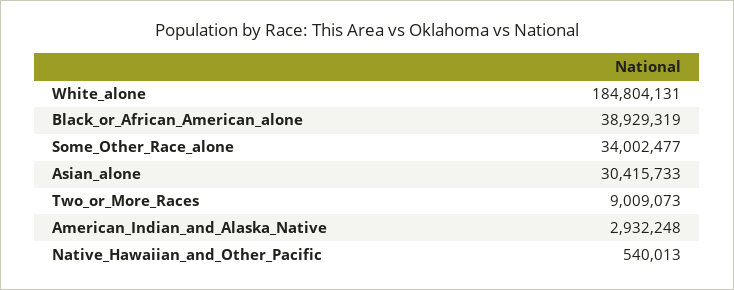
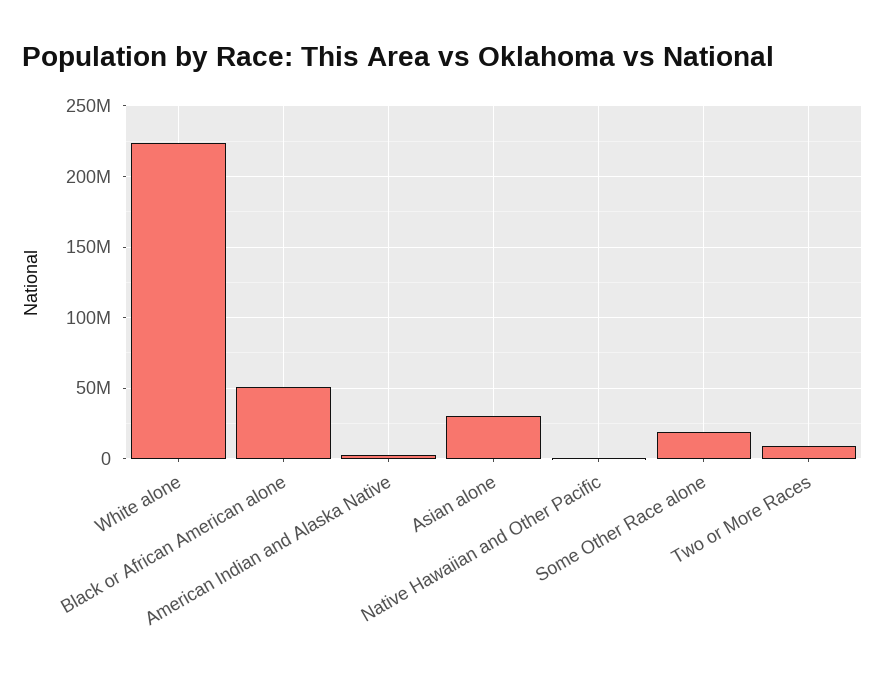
  {
-   "White_alone": 184804131,
+   "White_alone": 225000000,
-   "Black_or_African_American_alone": 38929319,
+   "Black_or_African_American_alone": 50000000,
-   "Some_Other_Race_alone": 34002477,
+   "Some_Other_Race_alone": 20000000,
    "Asian_alone": 30415733,
    "Two_or_More_Races": 9009073,
    "American_Indian_and_Alaska_Native": 2932248,
    "Native_Hawaiian_and_Other_Pacific": 540013
  }

